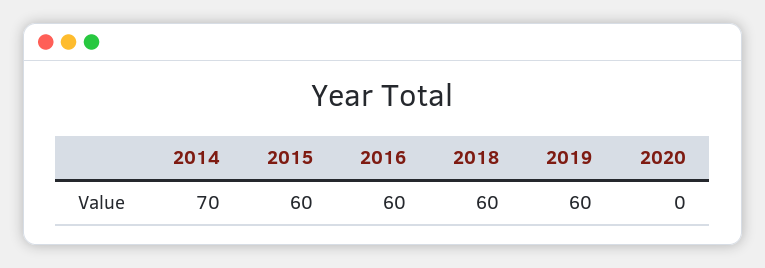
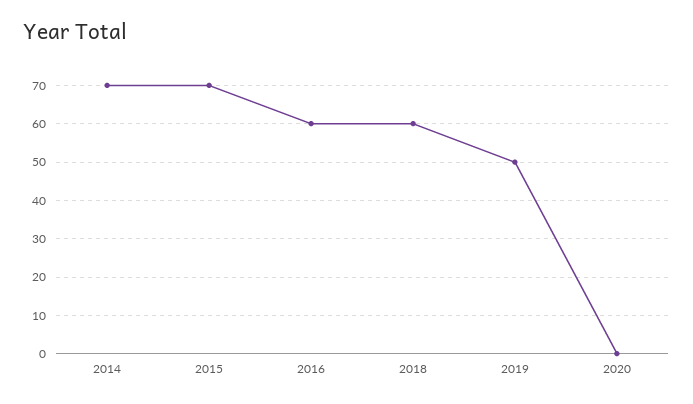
  {
    "2014": 70,
-   "2015": 60,
+   "2015": 70,
    "2016": 60,
    "2018": 60,
-   "2019": 60,
+   "2019": 50,
    "2020": 0
  }

